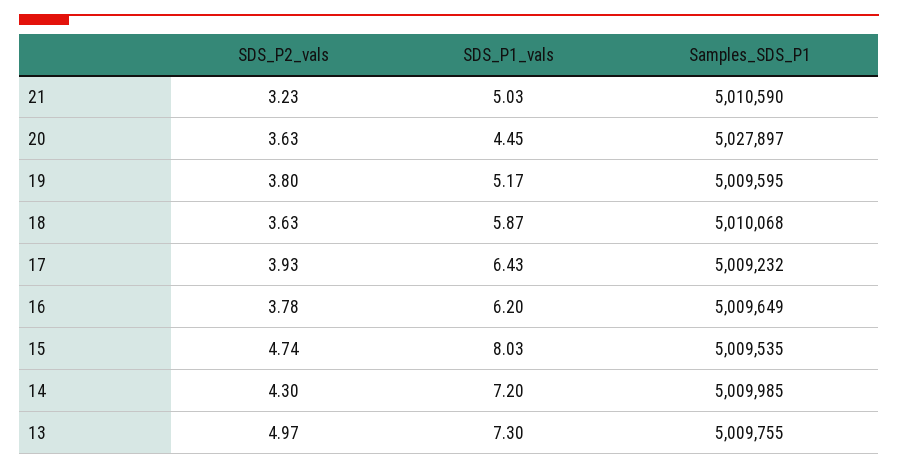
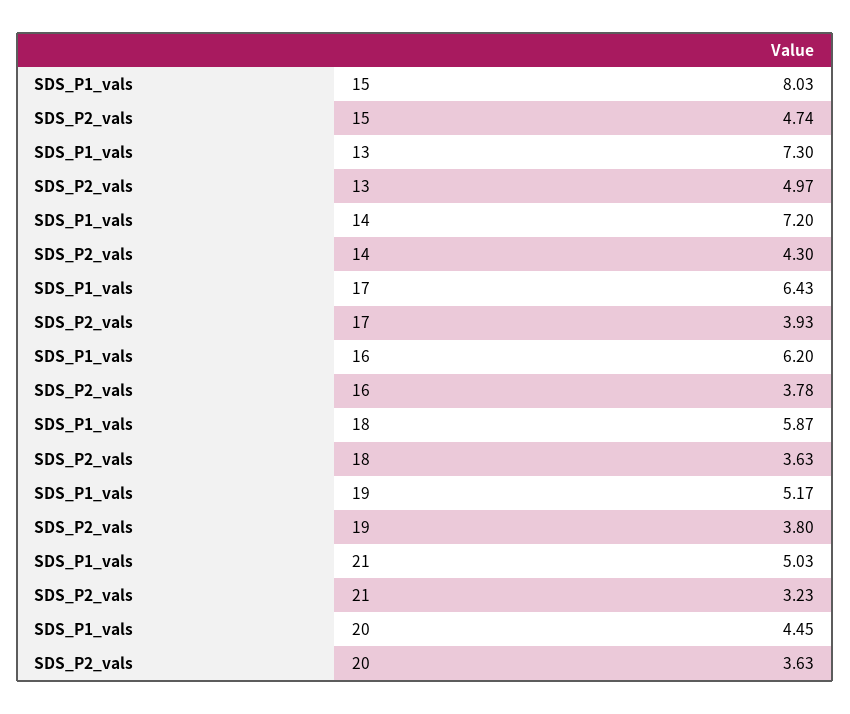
  {
    "SDS_P2_vals": {
      "21": 3.23,
      "20": 3.63,
      "19": 3.8,
      "18": 3.63,
      "17": 3.93,
      "16": 3.78,
      "15": 4.74,
      "14": 4.3,
      "13": 4.97
    },
    "SDS_P1_vals": {
      "21": 5.03,
      "20": 4.45,
      "19": 5.17,
      "18": 5.87,
      "17": 6.43,
      "16": 6.2,
      "15": 8.03,
      "14": 7.2,
      "13": 7.3
-   },
+   }
-   "Samples_SDS_P1": {
-     "21": 5010590,
-     "20": 5027897,
-     "19": 5009595,
-     "18": 5010068,
-     "17": 5009232,
-     "16": 5009649,
-     "15": 5009535,
-     "14": 5009985,
-     "13": 5009755
-   }
  }

